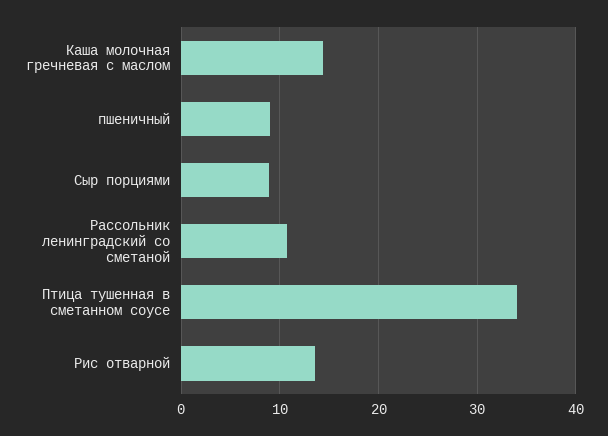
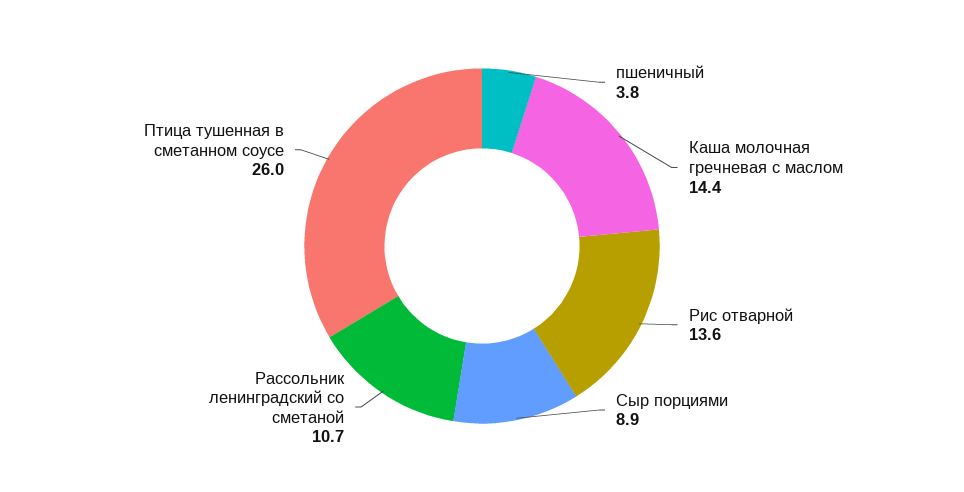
  {
    "Каша молочная гречневая с маслом": 14.4,
-   "пшеничный": 9,
+   "пшеничный": 3.8,
    "Сыр порциями": 8.9,
    "Рассольник ленинградский со сметаной": 10.7,
-   "Птица тушенная в сметанном соусе": 34,
+   "Птица тушенная в сметанном соусе": 26,
    "Рис отварной": 13.6
  }

